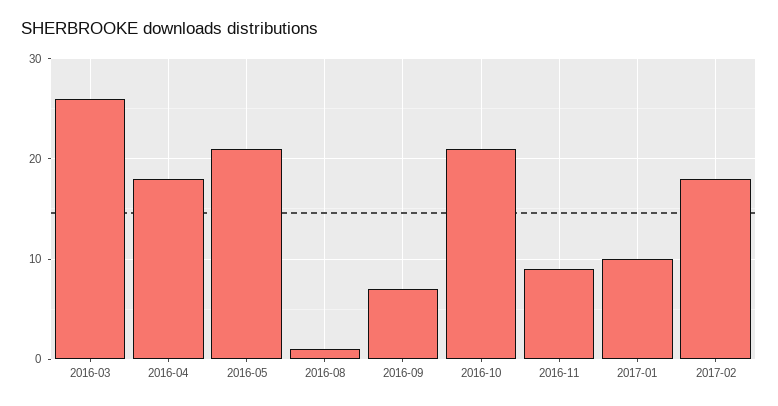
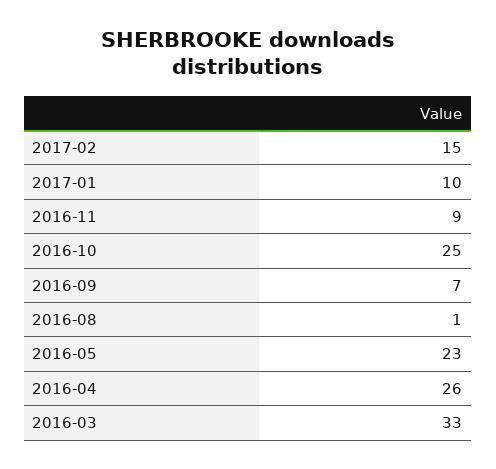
  {
-   "2016-03": 26,
+   "2016-03": 33,
-   "2016-04": 18,
+   "2016-04": 26,
-   "2016-05": 21,
+   "2016-05": 23,
    "2016-08": 1,
    "2016-09": 7,
-   "2016-10": 21,
+   "2016-10": 25,
    "2016-11": 9,
    "2017-01": 10,
-   "2017-02": 18
+   "2017-02": 15
  }

